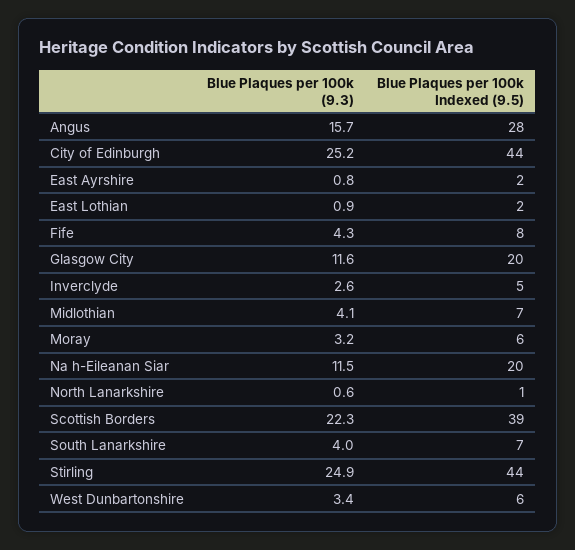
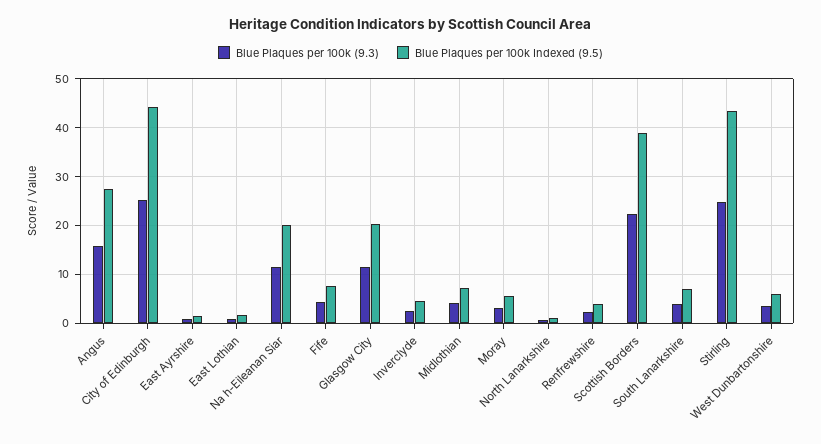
  {
    "Blue Plaques per 100k (9.3)": {
      "Angus": 15.7,
      "City of Edinburgh": 25.2,
      "East Ayrshire": 0.8,
      "East Lothian": 0.9,
      "Fife": 4.3,
      "Glasgow City": 11.6,
      "Inverclyde": 2.6,
      "Midlothian": 4.1,
      "Moray": 3.2,
      "Na h-Eileanan Siar": 11.5,
      "North Lanarkshire": 0.6,
      "Scottish Borders": 22.3,
      "South Lanarkshire": 4,
      "Stirling": 24.9,
-     "West Dunbartonshire": 3.4
+     "West Dunbartonshire": 3.4,
+     "Renfrewshire": 2
    },
    "Blue Plaques per 100k Indexed (9.5)": {
      "Angus": 28,
      "City of Edinburgh": 44,
      "East Ayrshire": 2,
      "East Lothian": 2,
      "Fife": 8,
      "Glasgow City": 20,
      "Inverclyde": 5,
      "Midlothian": 7,
      "Moray": 6,
      "Na h-Eileanan Siar": 20,
      "North Lanarkshire": 1,
      "Scottish Borders": 39,
      "South Lanarkshire": 7,
      "Stirling": 44,
-     "West Dunbartonshire": 6
+     "West Dunbartonshire": 6,
+     "Renfrewshire": 4
    }
  }

